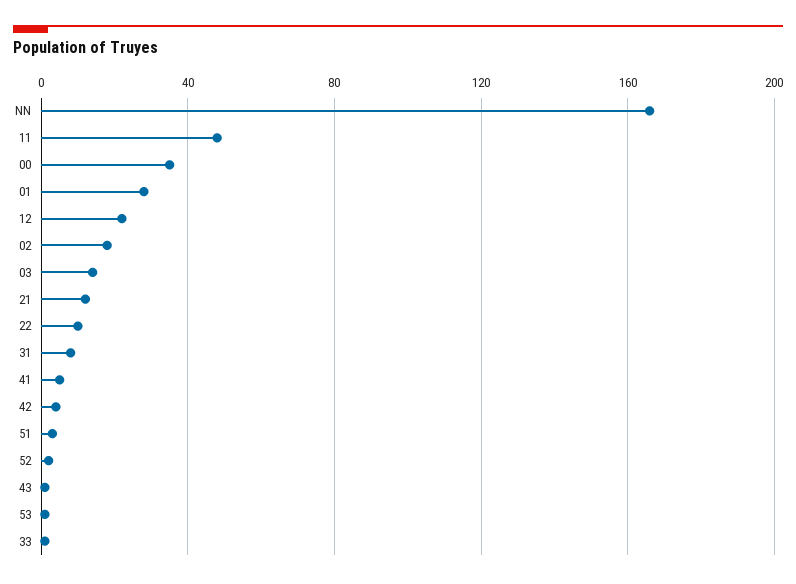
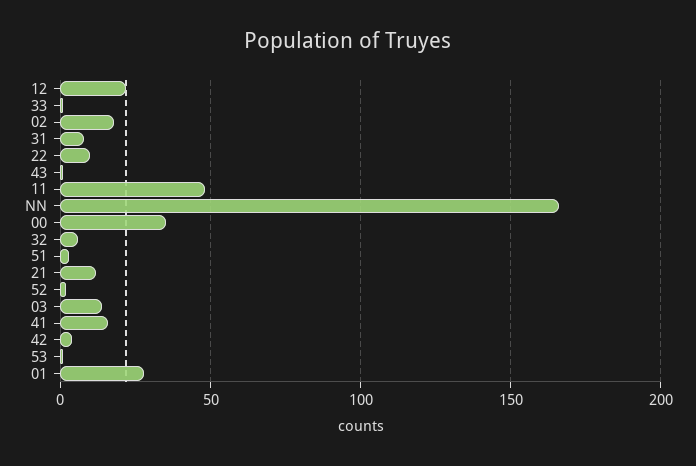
  {
    "NN": 165,
    "11": 50,
    "00": 35,
    "01": 30,
    "12": 20,
    "02": 20,
    "03": 15,
    "21": 10,
    "22": 10,
    "31": 10,
-   "41": 5,
+   "41": 15,
    "42": 5,
    "51": 5,
    "52": 0,
    "43": 0,
    "53": 0,
-   "33": 0
+   "33": 0,
+   "32": 5
  }

